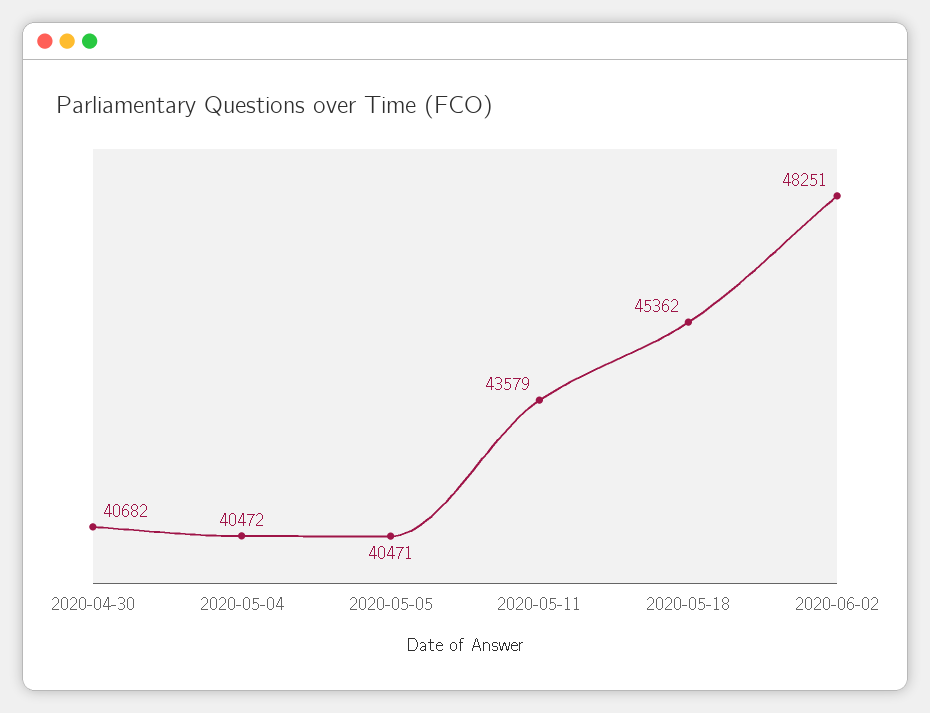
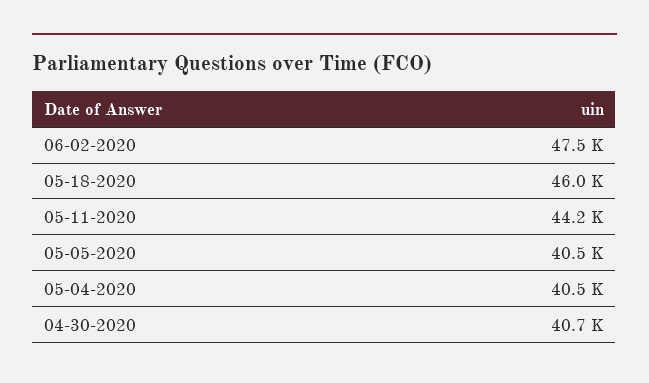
  {
    "2020-04-30": 40682,
    "2020-05-04": 40472,
    "2020-05-05": 40471,
-   "2020-05-11": 43579,
+   "2020-05-11": 44200,
-   "2020-05-18": 45362,
+   "2020-05-18": 46000,
-   "2020-06-02": 48251
+   "2020-06-02": 47500
  }

